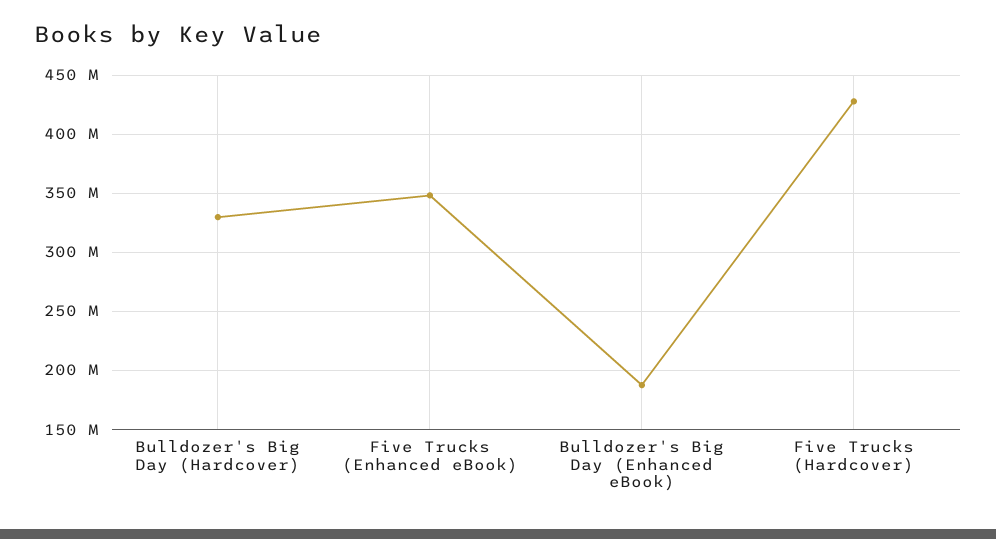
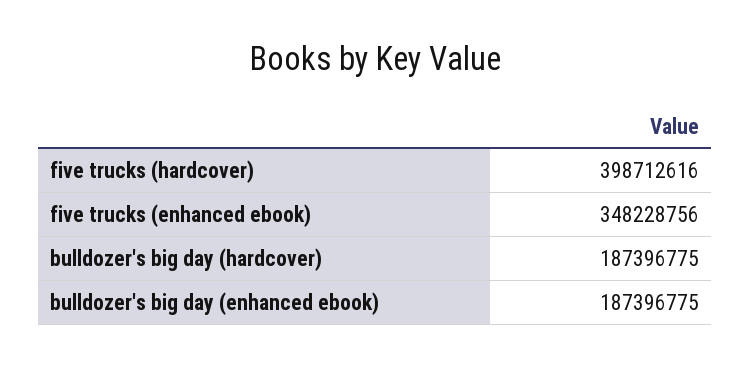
  {
-   "Bulldozer's Big Day (Hardcover)": 330000000,
+   "Bulldozer's Big Day (Hardcover)": 187396775,
    "Five Trucks (Enhanced eBook)": 348228756,
    "Bulldozer's Big Day (Enhanced eBook)": 187396775,
-   "Five Trucks (Hardcover)": 430000000
+   "Five Trucks (Hardcover)": 398712616
  }

